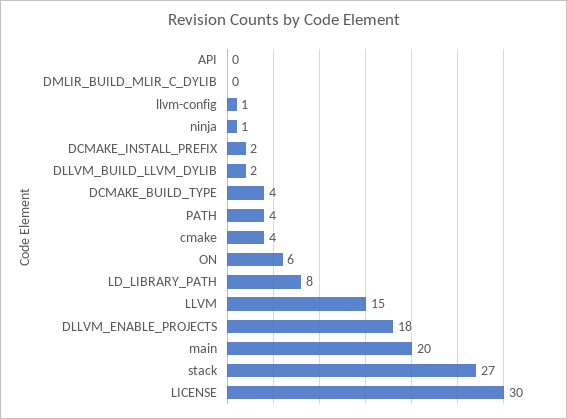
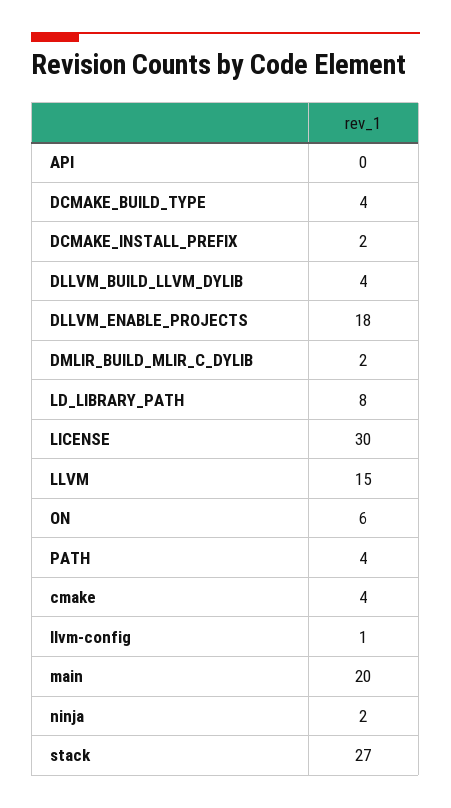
  {
    "API": 0,
-   "DMLIR_BUILD_MLIR_C_DYLIB": 0,
+   "DMLIR_BUILD_MLIR_C_DYLIB": 2,
    "llvm-config": 1,
-   "ninja": 1,
+   "ninja": 2,
    "DCMAKE_INSTALL_PREFIX": 2,
-   "DLLVM_BUILD_LLVM_DYLIB": 2,
+   "DLLVM_BUILD_LLVM_DYLIB": 4,
    "DCMAKE_BUILD_TYPE": 4,
    "PATH": 4,
    "cmake": 4,
    "ON": 6,
    "LD_LIBRARY_PATH": 8,
    "LLVM": 15,
    "DLLVM_ENABLE_PROJECTS": 18,
    "main": 20,
    "stack": 27,
    "LICENSE": 30
  }

